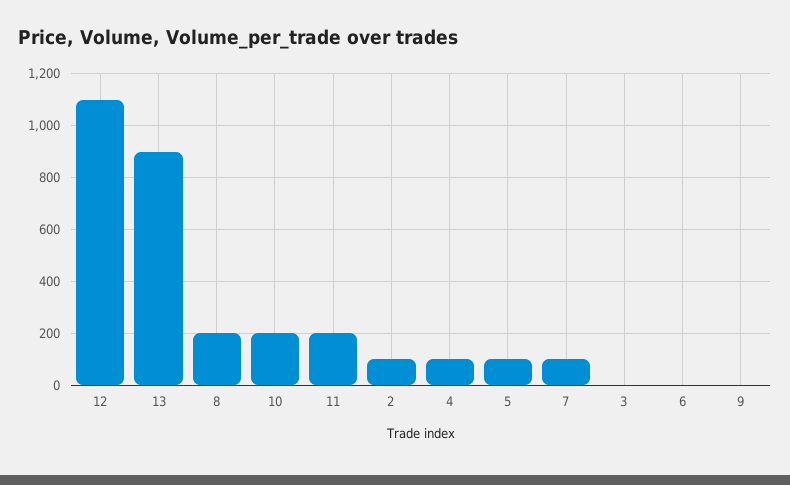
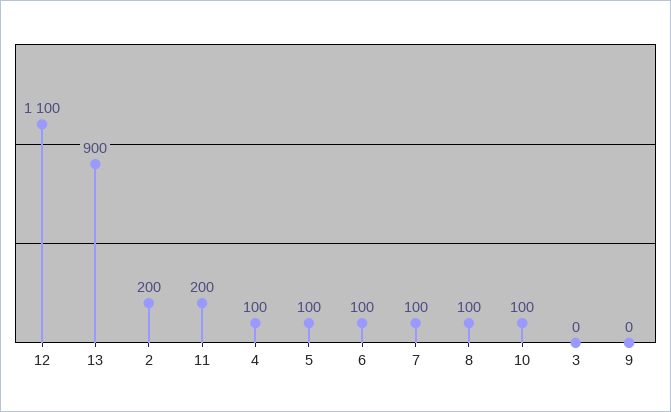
  {
    "12": 1100,
    "13": 900,
-   "8": 200,
+   "8": 100,
-   "10": 200,
+   "10": 100,
    "11": 200,
-   "2": 100,
+   "2": 200,
    "4": 100,
    "5": 100,
    "7": 100,
    "3": 0,
-   "6": 0,
+   "6": 100,
    "9": 0
  }

